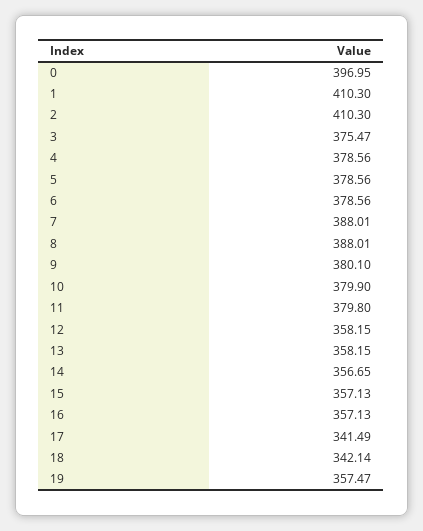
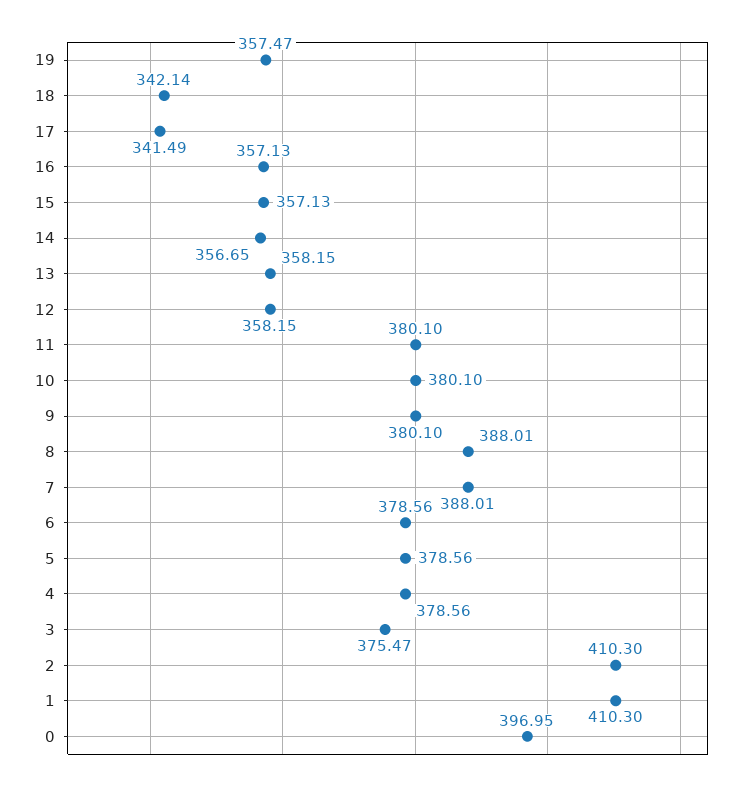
  {
    "0": 396.95,
    "1": 410.3,
    "2": 410.3,
    "3": 375.47,
    "4": 378.56,
    "5": 378.56,
    "6": 378.56,
    "7": 388.01,
    "8": 388.01,
    "9": 380.1,
-   "10": 379.9,
+   "10": 380.1,
-   "11": 379.8,
+   "11": 380.1,
    "12": 358.15,
    "13": 358.15,
    "14": 356.65,
    "15": 357.13,
    "16": 357.13,
    "17": 341.49,
    "18": 342.14,
    "19": 357.47
  }

